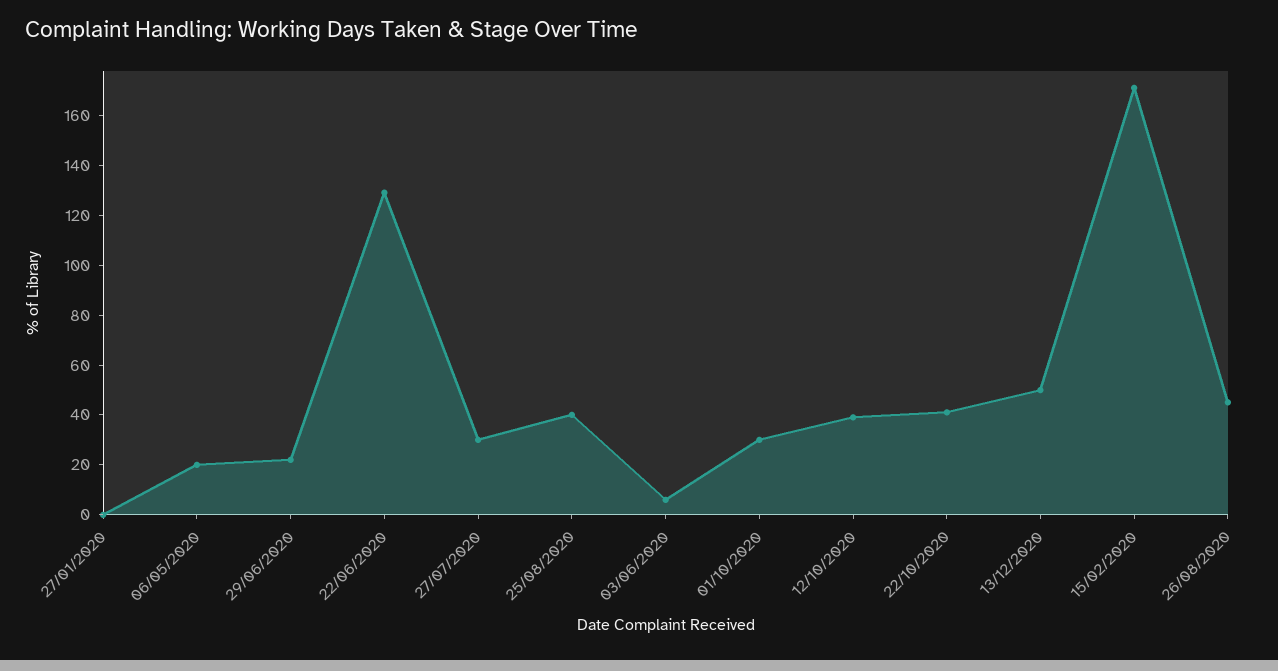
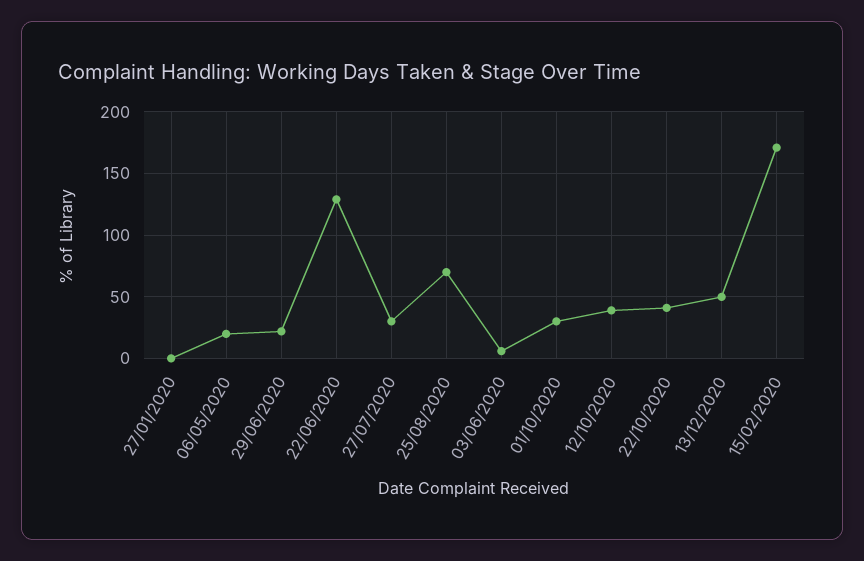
  {
    "27/01/2020": 0,
    "06/05/2020": 20,
    "29/06/2020": 20,
    "22/06/2020": 130,
    "27/07/2020": 30,
-   "25/08/2020": 40,
+   "25/08/2020": 70,
    "03/06/2020": 5,
    "01/10/2020": 30,
    "12/10/2020": 40,
    "22/10/2020": 40,
    "13/12/2020": 50,
-   "15/02/2020": 170,
+   "15/02/2020": 170
-   "26/08/2020": 45
  }

